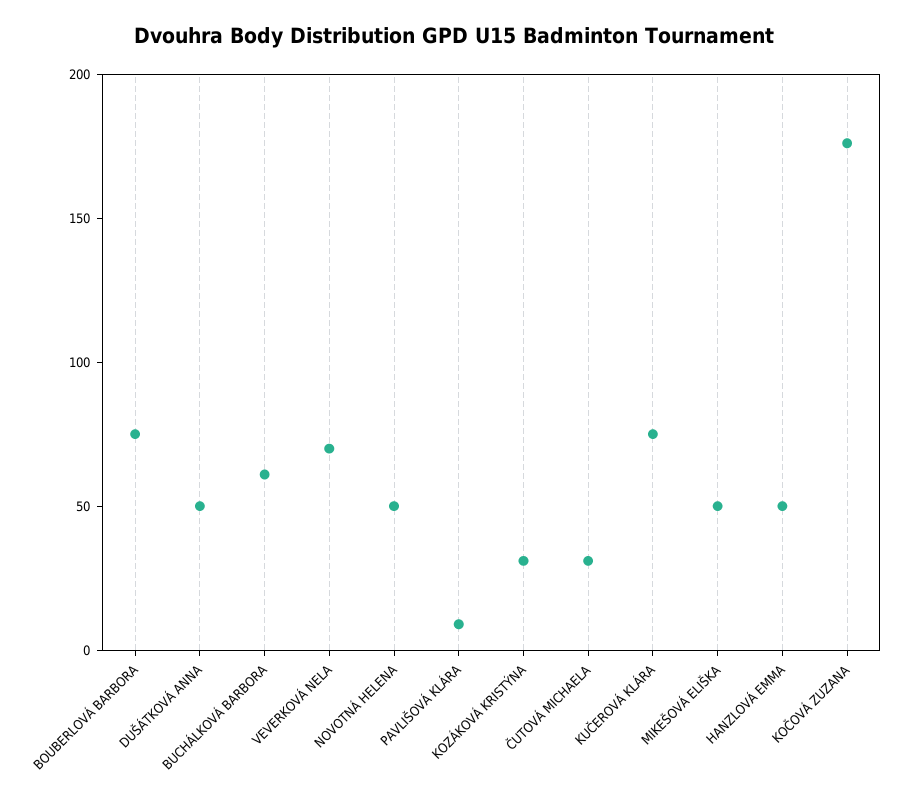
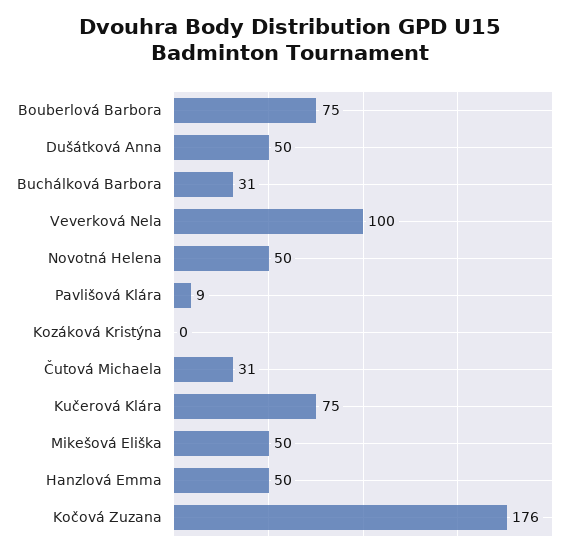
  {
    "BOUBERLOVÁ BARBORA": 75,
    "DUŠÁTKOVÁ ANNA": 50,
-   "BUCHÁLKOVÁ BARBORA": 60,
+   "BUCHÁLKOVÁ BARBORA": 31,
-   "VEVERKOVÁ NELA": 70,
+   "VEVERKOVÁ NELA": 100,
    "NOVOTNÁ HELENA": 50,
    "PAVLIŠOVÁ KLÁRA": 9,
-   "KOZÁKOVÁ KRISTÝNA": 30,
+   "KOZÁKOVÁ KRISTÝNA": 0,
    "ČUTOVÁ MICHAELA": 31,
    "KUČEROVÁ KLÁRA": 75,
    "MIKEŠOVÁ ELIŠKA": 50,
    "HANZLOVÁ EMMA": 50,
    "KOČOVÁ ZUZANA": 176
  }

